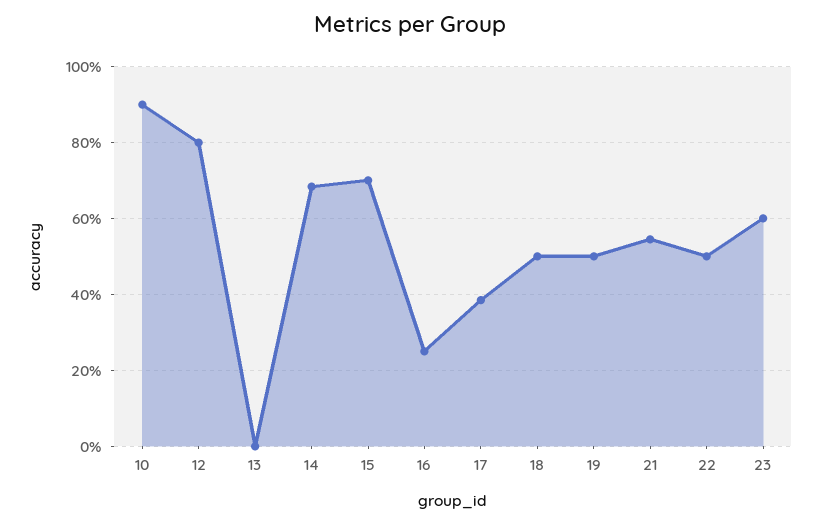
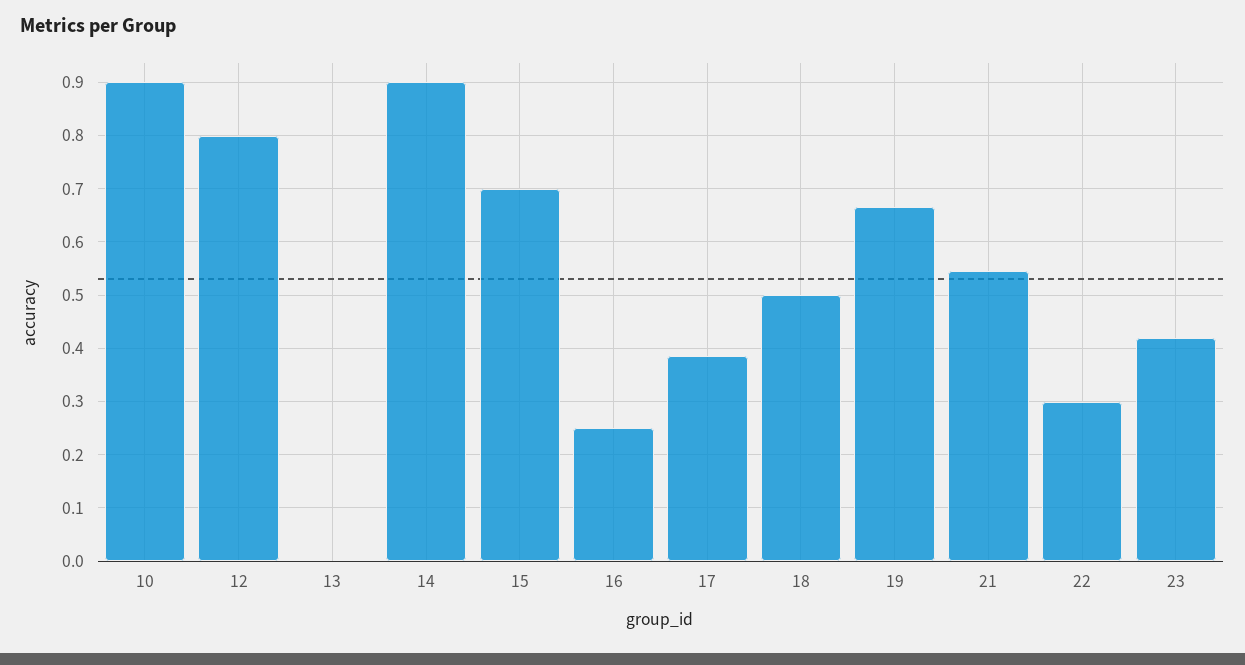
  {
    "10": 0.9,
    "12": 0.8,
    "13": 0,
-   "14": 0.68,
+   "14": 0.9,
    "15": 0.7,
    "16": 0.26,
    "17": 0.38,
    "18": 0.5,
-   "19": 0.5,
+   "19": 0.66,
    "21": 0.54,
-   "22": 0.5,
+   "22": 0.3,
-   "23": 0.6
+   "23": 0.42
  }

